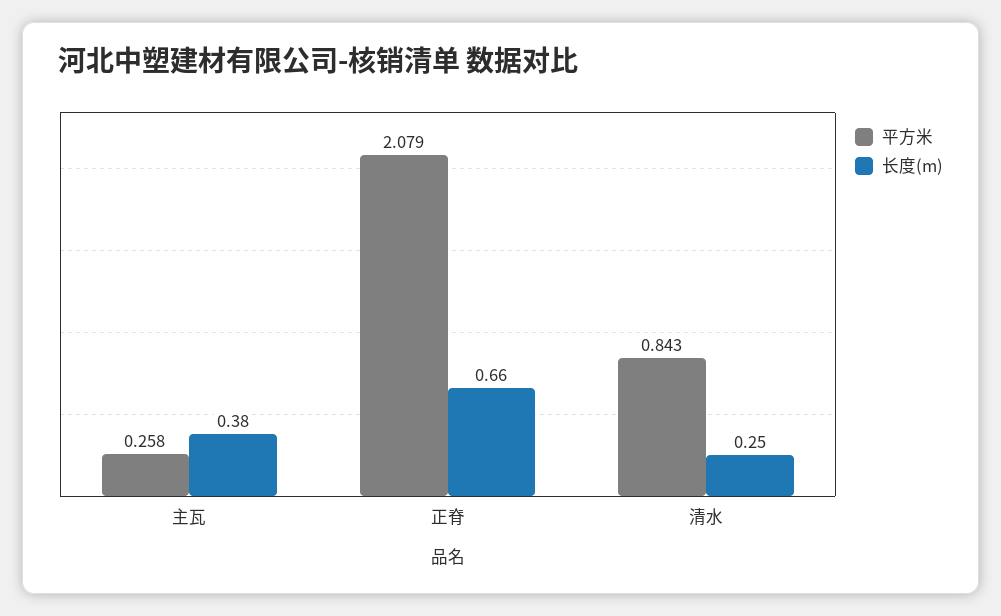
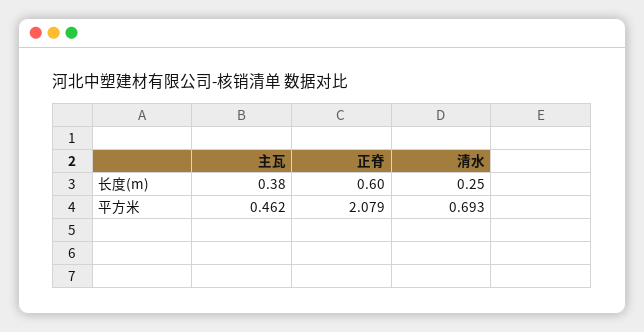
  {
    "平方米": {
-     "主瓦": 0.258,
+     "主瓦": 0.462,
      "正脊": 2.079,
-     "清水": 0.843
+     "清水": 0.693
    },
    "长度(m)": {
      "主瓦": 0.38,
-     "正脊": 0.66,
+     "正脊": 0.6,
      "清水": 0.25
    }
  }

